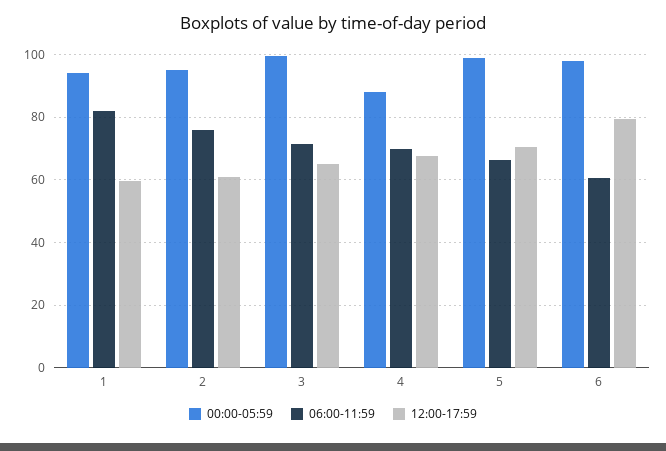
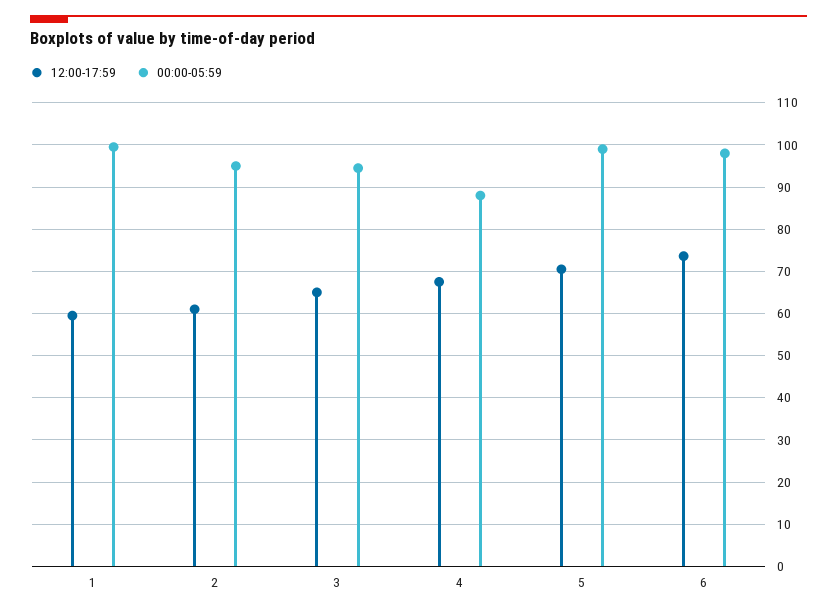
  {
    "00:00-05:59": {
-     "1": 94,
+     "1": 100,
      "2": 96,
-     "3": 100,
+     "3": 94,
      "4": 88,
      "5": 100,
      "6": 98
    },
-   "06:00-11:59": {
-     "1": 82,
-     "2": 76,
-     "3": 72,
-     "4": 70,
-     "5": 66,
-     "6": 60
-   },
    "12:00-17:59": {
      "1": 60,
      "2": 62,
      "3": 66,
      "4": 68,
      "5": 70,
-     "6": 80
+     "6": 74
    }
  }

